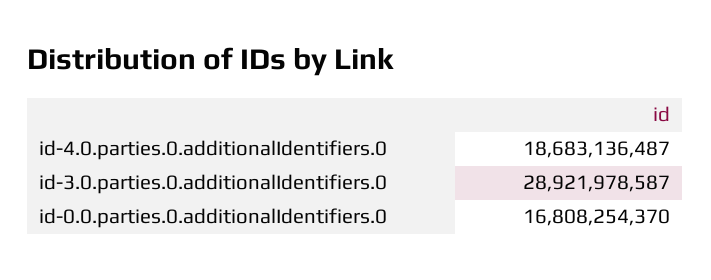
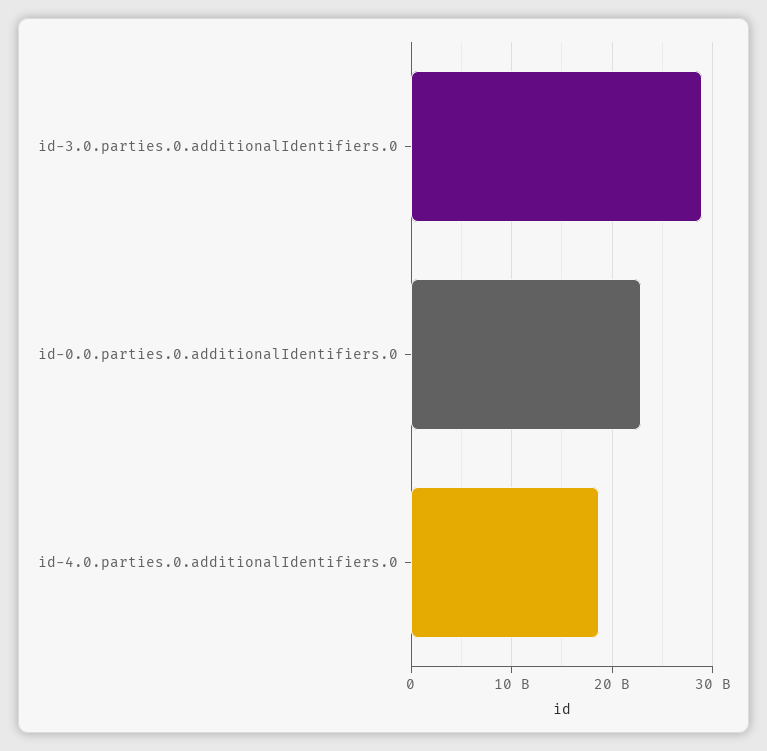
  {
    "id-4.0.parties.0.additionalIdentifiers.0": 18683136487,
    "id-3.0.parties.0.additionalIdentifiers.0": 28921978587,
-   "id-0.0.parties.0.additionalIdentifiers.0": 16808254370
+   "id-0.0.parties.0.additionalIdentifiers.0": 23000000000
  }

